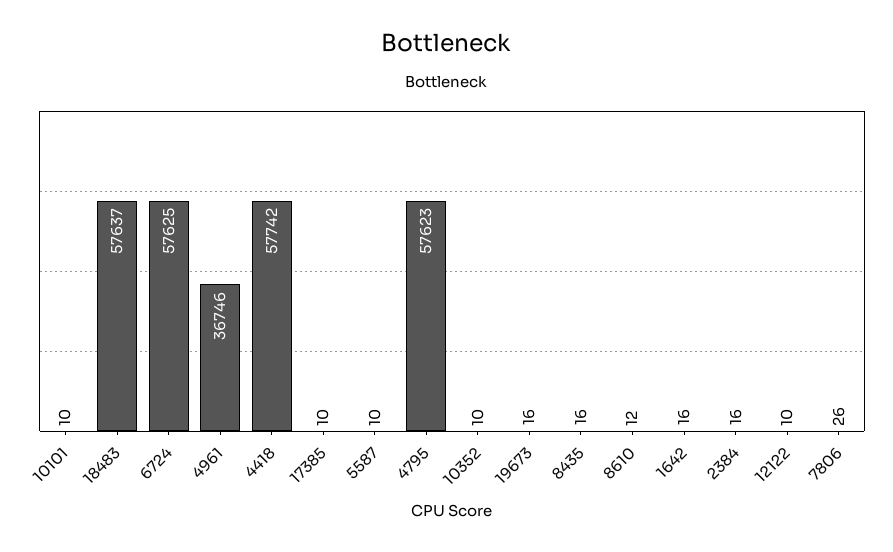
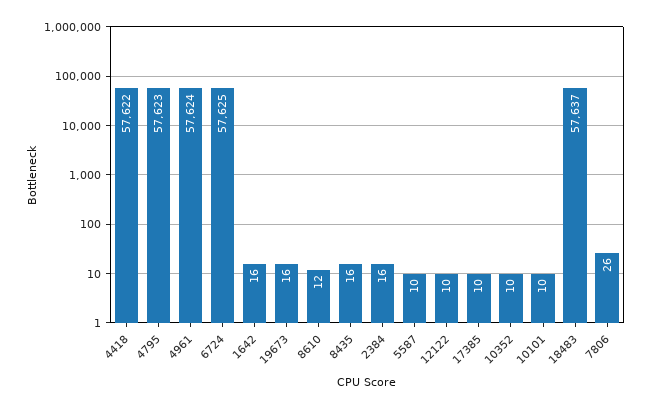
  {
    "10101": 10,
    "18483": 57637,
    "6724": 57625,
-   "4961": 36746,
+   "4961": 57624,
-   "4418": 57742,
+   "4418": 57622,
    "17385": 10,
    "5587": 10,
    "4795": 57623,
    "10352": 10,
    "19673": 16,
    "8435": 16,
    "8610": 12,
    "1642": 16,
    "2384": 16,
    "12122": 10,
    "7806": 26
  }

